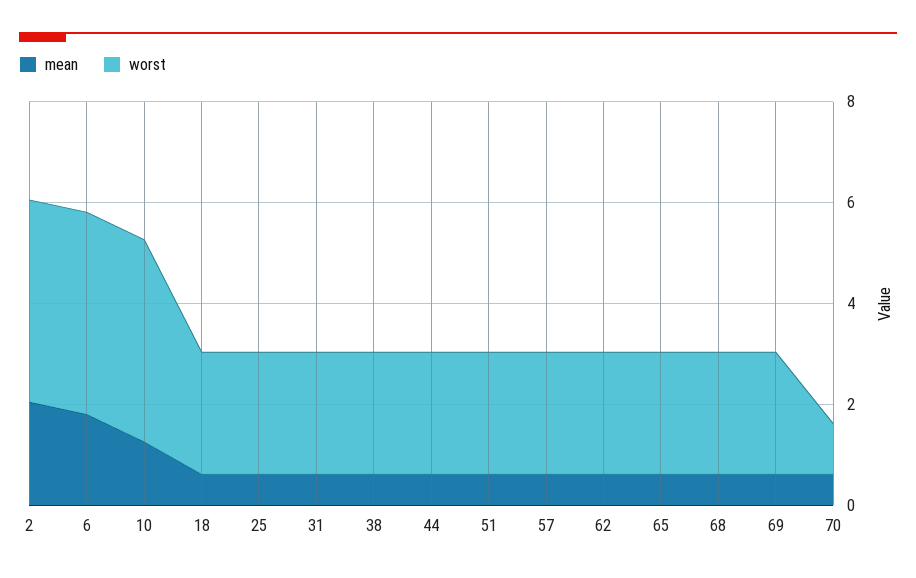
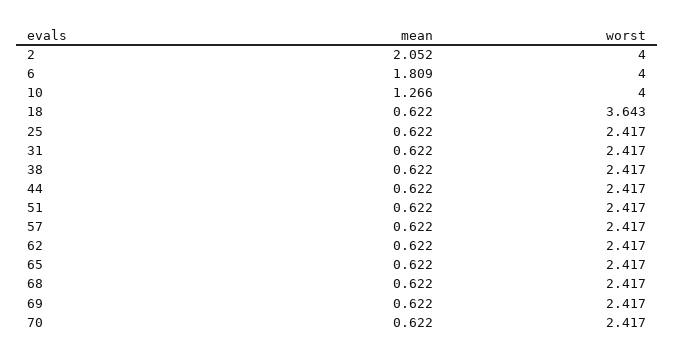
  {
    "mean": {
      "2": 2.052,
      "6": 1.809,
      "10": 1.266,
      "18": 0.622,
      "25": 0.622,
      "31": 0.622,
      "38": 0.622,
      "44": 0.622,
      "51": 0.622,
      "57": 0.622,
      "62": 0.622,
      "65": 0.622,
      "68": 0.622,
      "69": 0.622,
      "70": 0.622
    },
    "worst": {
      "2": 4,
      "6": 4,
      "10": 4,
-     "18": 2.5,
+     "18": 3.643,
      "25": 2.417,
      "31": 2.417,
      "38": 2.417,
      "44": 2.417,
      "51": 2.417,
      "57": 2.417,
      "62": 2.417,
      "65": 2.417,
      "68": 2.417,
      "69": 2.417,
-     "70": 1
+     "70": 2.417
    }
  }

